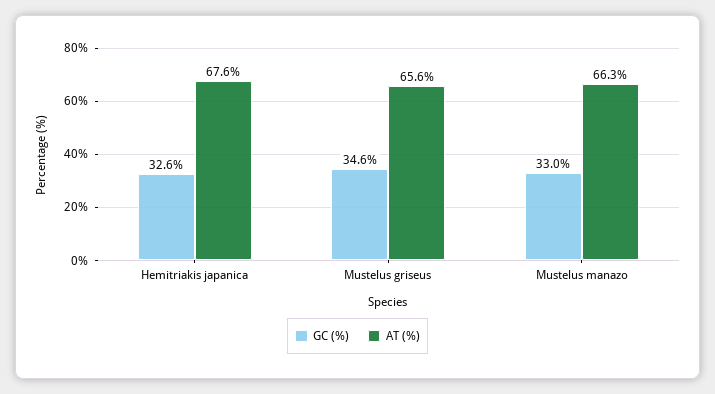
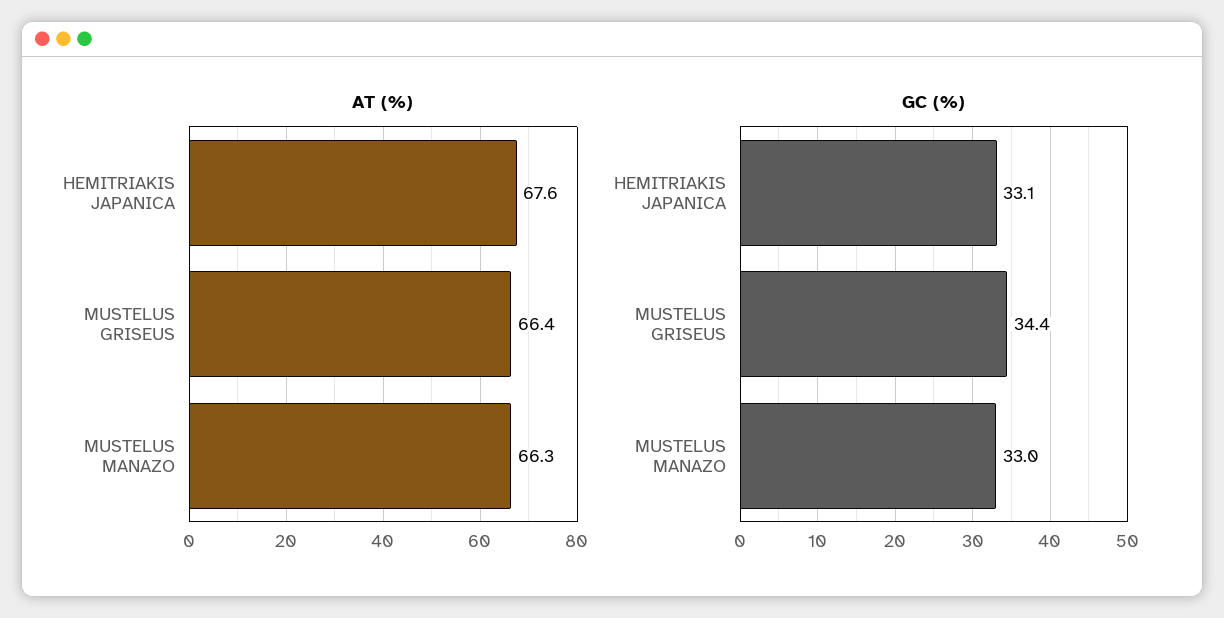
  {
    "GC (%)": {
-     "Hemitriakis japanica": 32.6,
+     "Hemitriakis japanica": 33.1,
-     "Mustelus griseus": 34.6,
+     "Mustelus griseus": 34.4,
      "Mustelus manazo": 33
    },
    "AT (%)": {
      "Hemitriakis japanica": 67.6,
-     "Mustelus griseus": 65.6,
+     "Mustelus griseus": 66.4,
      "Mustelus manazo": 66.3
    }
  }

